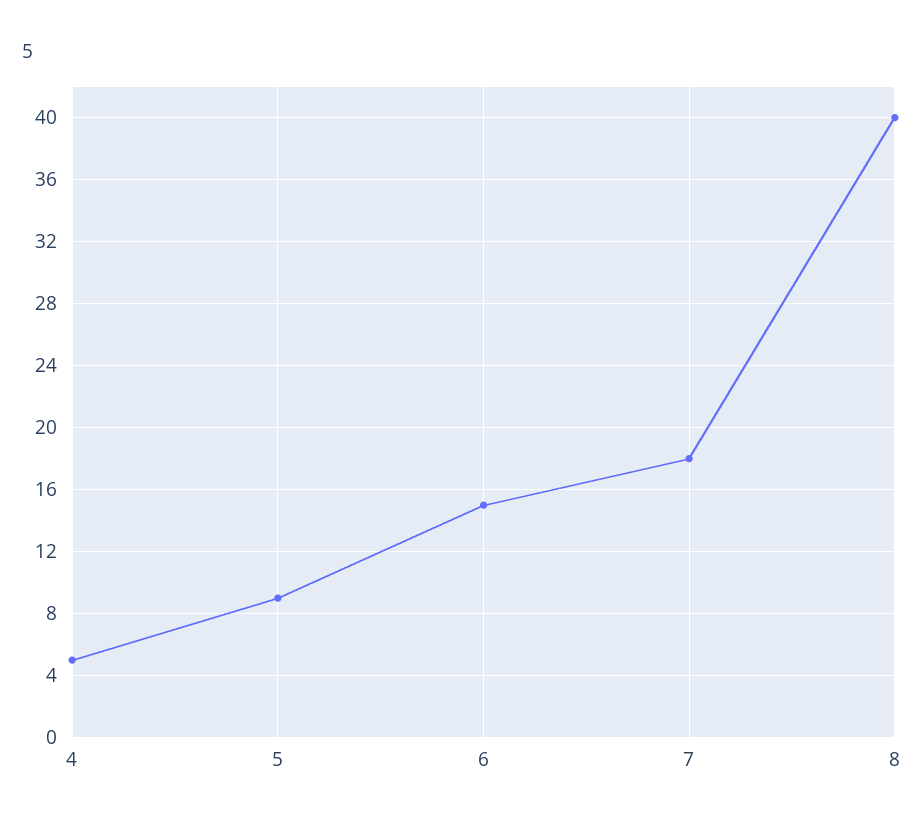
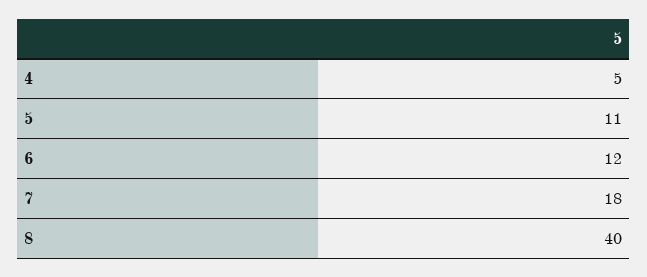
  {
    "4": 5,
-   "5": 9,
+   "5": 11,
-   "6": 15,
+   "6": 12,
    "7": 18,
    "8": 40
  }

